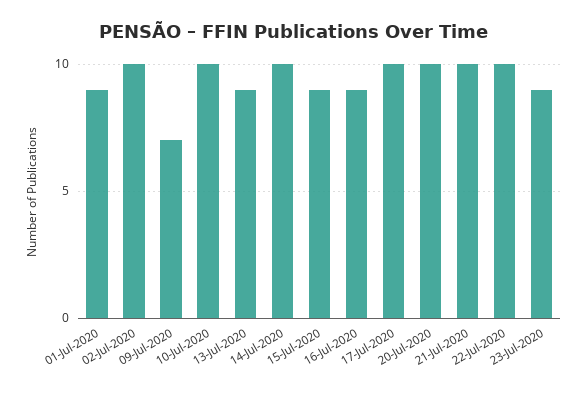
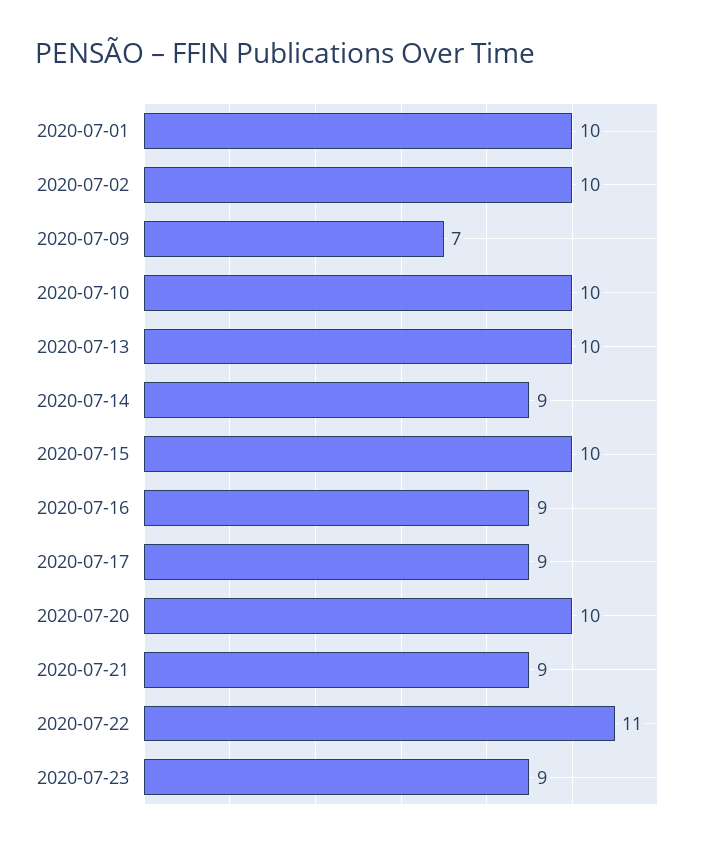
  {
-   "01-Jul-2020": 9,
+   "01-Jul-2020": 10,
    "02-Jul-2020": 10,
    "09-Jul-2020": 7,
    "10-Jul-2020": 10,
-   "13-Jul-2020": 9,
+   "13-Jul-2020": 10,
-   "14-Jul-2020": 10,
+   "14-Jul-2020": 9,
-   "15-Jul-2020": 9,
+   "15-Jul-2020": 10,
    "16-Jul-2020": 9,
-   "17-Jul-2020": 10,
+   "17-Jul-2020": 9,
    "20-Jul-2020": 10,
-   "21-Jul-2020": 10,
+   "21-Jul-2020": 9,
-   "22-Jul-2020": 10,
+   "22-Jul-2020": 11,
    "23-Jul-2020": 9
  }

